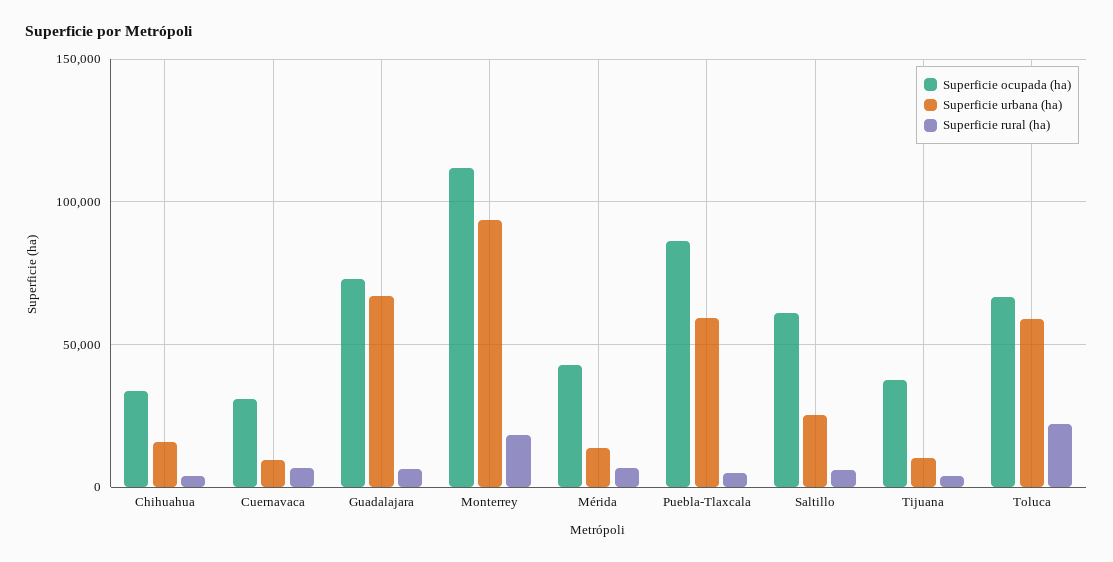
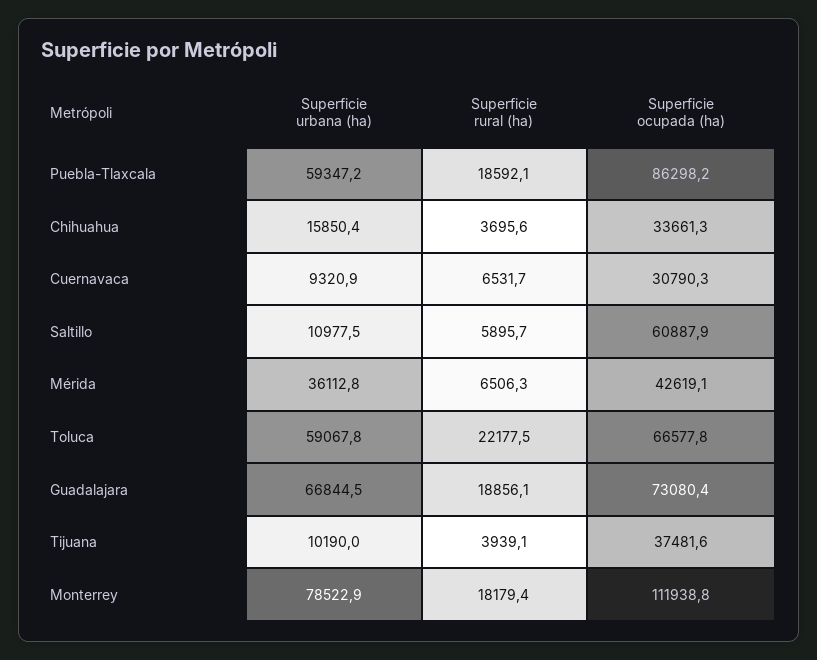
  {
    "Superficie ocupada (ha)": {
      "Chihuahua": 33661.3,
      "Cuernavaca": 30790.3,
      "Guadalajara": 73080.4,
      "Monterrey": 111938.8,
      "Mérida": 42619.1,
      "Puebla-Tlaxcala": 86298.2,
      "Saltillo": 60887.9,
      "Tijuana": 37481.6,
      "Toluca": 66577.8
    },
    "Superficie urbana (ha)": {
      "Chihuahua": 15850.4,
      "Cuernavaca": 9320.9,
      "Guadalajara": 66844.5,
-     "Monterrey": 95000,
+     "Monterrey": 78522.9,
-     "Mérida": 15000,
+     "Mérida": 36112.8,
      "Puebla-Tlaxcala": 59347.2,
-     "Saltillo": 25000,
+     "Saltillo": 10977.5,
      "Tijuana": 10190,
      "Toluca": 59067.8
    },
    "Superficie rural (ha)": {
      "Chihuahua": 3695.6,
      "Cuernavaca": 6531.7,
-     "Guadalajara": 5000,
+     "Guadalajara": 18856.1,
      "Monterrey": 18179.4,
      "Mérida": 6506.3,
-     "Puebla-Tlaxcala": 5000,
+     "Puebla-Tlaxcala": 18592.1,
      "Saltillo": 5895.7,
      "Tijuana": 3939.1,
      "Toluca": 22177.5
    }
  }

